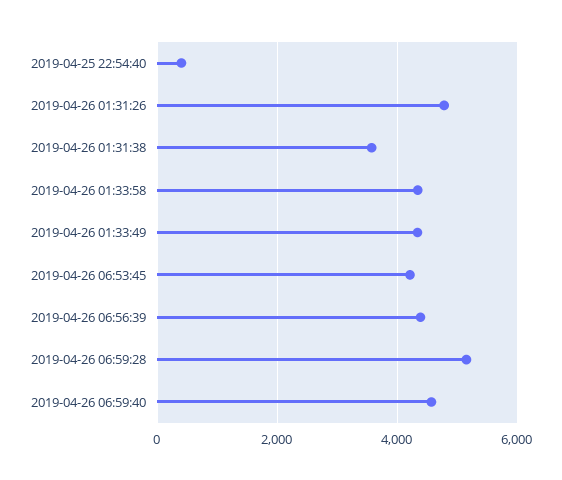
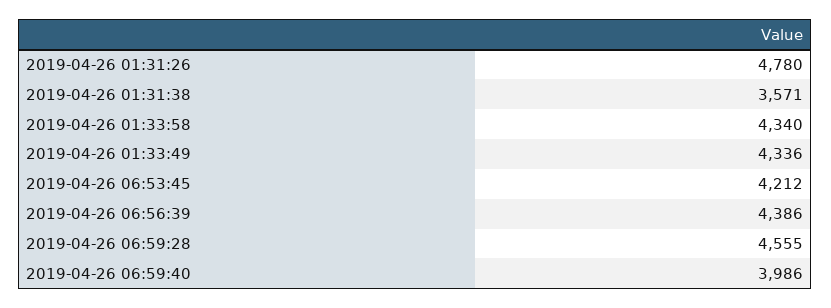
  {
-   "2019-04-25 22:54:40": 400,
    "2019-04-26 01:31:26": 4780,
    "2019-04-26 01:31:38": 3571,
    "2019-04-26 01:33:58": 4340,
    "2019-04-26 01:33:49": 4336,
    "2019-04-26 06:53:45": 4212,
    "2019-04-26 06:56:39": 4386,
-   "2019-04-26 06:59:28": 5200,
+   "2019-04-26 06:59:28": 4555,
-   "2019-04-26 06:59:40": 4600
+   "2019-04-26 06:59:40": 3986
  }

